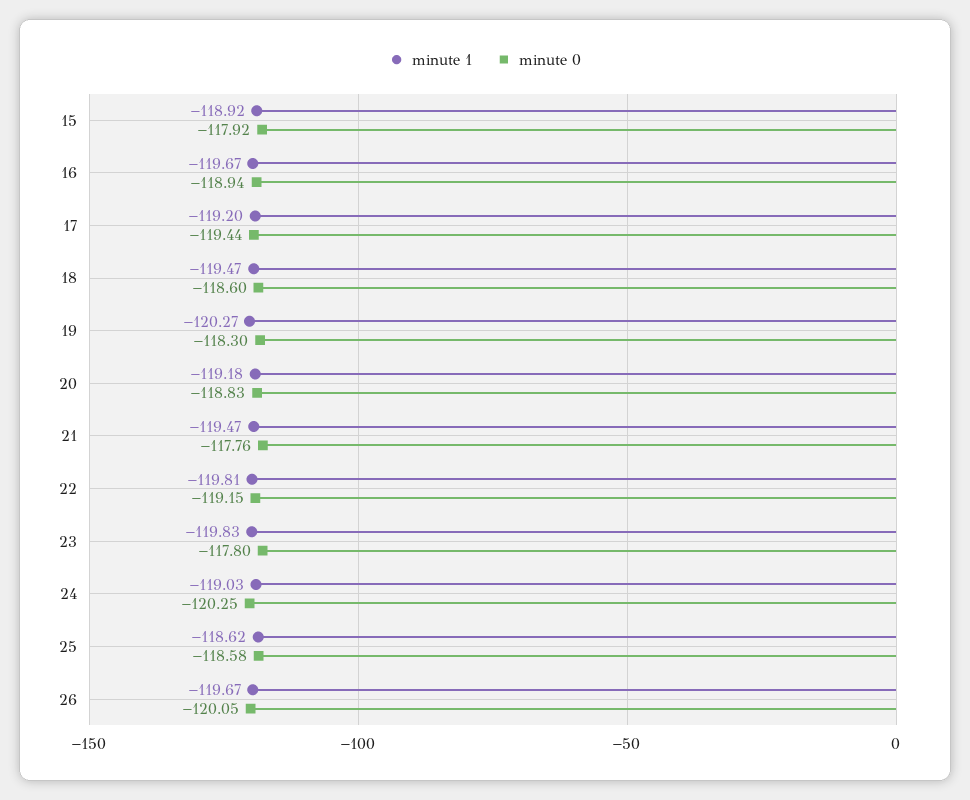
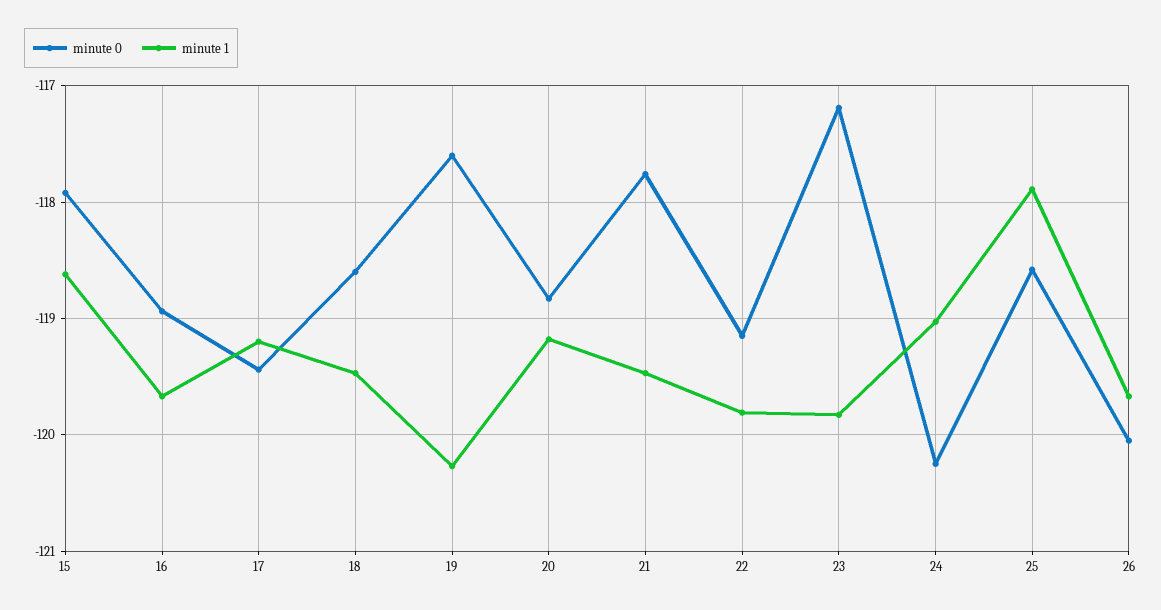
  {
    "minute 1": {
-     "15": -118.92,
+     "15": -118.6,
      "16": -119.67,
      "17": -119.2,
      "18": -119.47,
      "19": -120.27,
      "20": -119.18,
      "21": -119.47,
      "22": -119.81,
      "23": -119.83,
      "24": -119.03,
-     "25": -118.62,
+     "25": -117.9,
      "26": -119.67
    },
    "minute 0": {
      "15": -117.92,
      "16": -118.94,
      "17": -119.44,
      "18": -118.6,
-     "19": -118.3,
+     "19": -117.6,
      "20": -118.83,
      "21": -117.76,
      "22": -119.15,
-     "23": -117.8,
+     "23": -117.2,
      "24": -120.25,
      "25": -118.58,
      "26": -120.05
    }
  }

